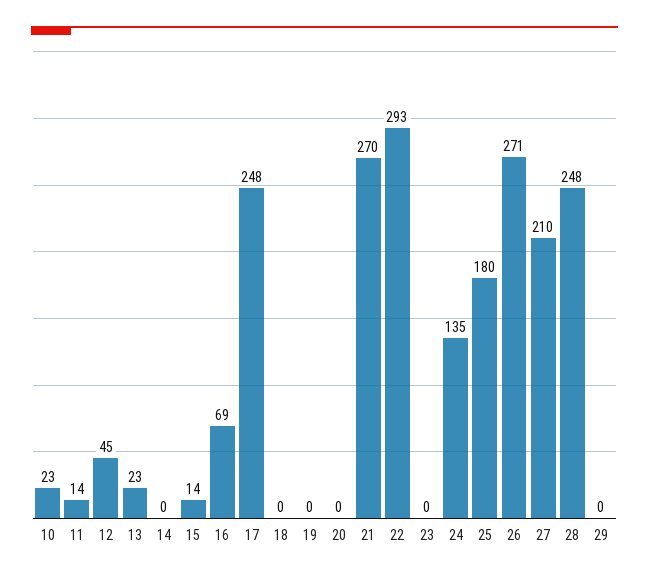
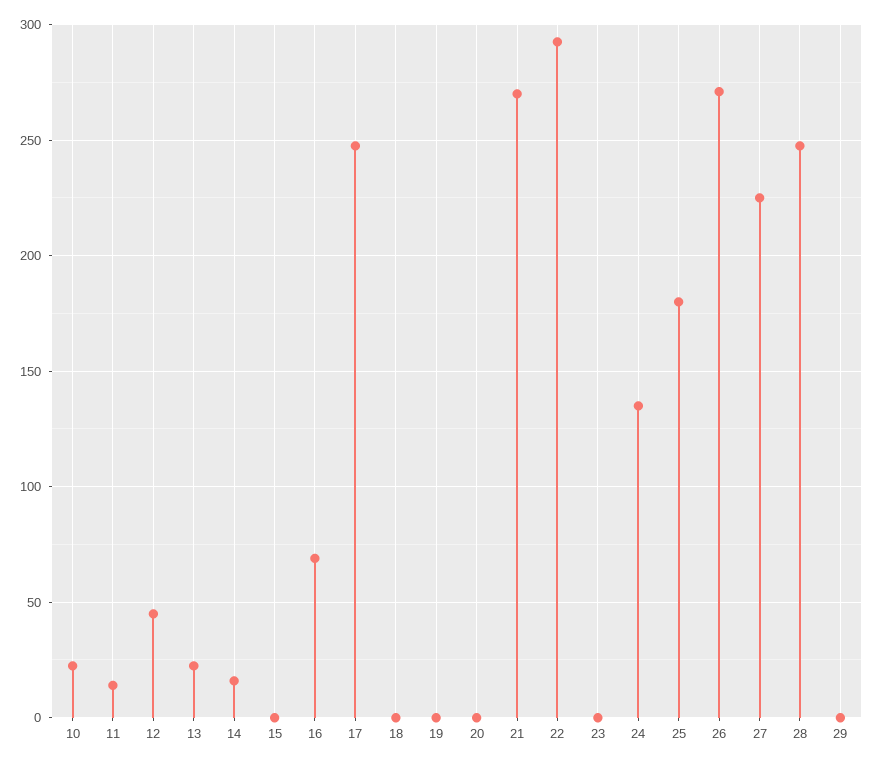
  {
    "10": 23,
    "11": 14,
    "12": 45,
    "13": 23,
-   "14": 0,
+   "14": 15,
-   "15": 14,
+   "15": 0,
    "16": 69,
    "17": 248,
    "18": 0,
    "19": 0,
    "20": 0,
    "21": 270,
    "22": 293,
    "23": 0,
    "24": 135,
    "25": 180,
    "26": 271,
-   "27": 210,
+   "27": 225,
    "28": 248,
    "29": 0
  }

